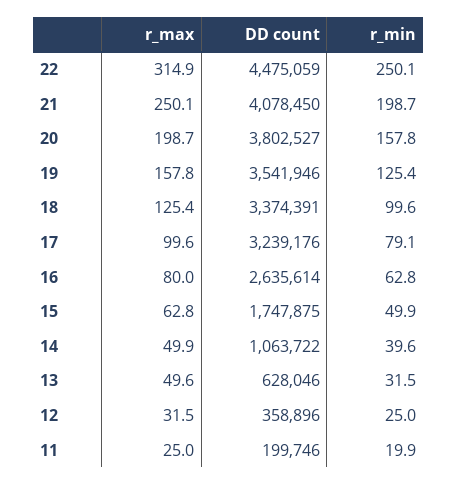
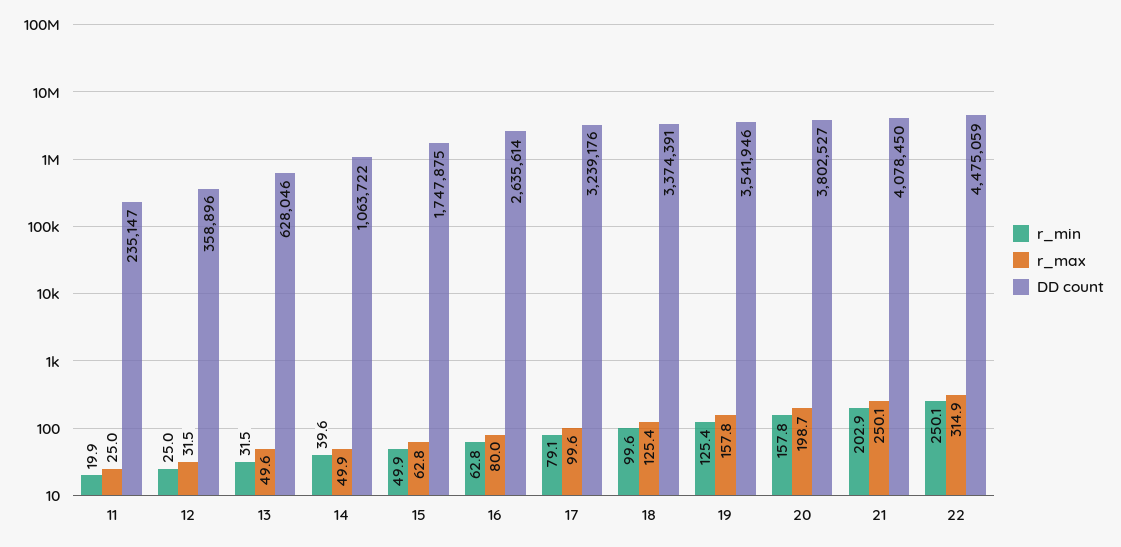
  {
    "r_max": {
      "22": 314.9,
      "21": 250.1,
      "20": 198.7,
      "19": 157.8,
      "18": 125.4,
      "17": 99.6,
      "16": 80,
      "15": 62.8,
      "14": 49.9,
      "13": 49.6,
      "12": 31.5,
      "11": 25
    },
    "DD count": {
      "22": 4475059,
      "21": 4078450,
      "20": 3802527,
      "19": 3541946,
      "18": 3374391,
      "17": 3239176,
      "16": 2635614,
      "15": 1747875,
      "14": 1063722,
      "13": 628046,
      "12": 358896,
-     "11": 199746
+     "11": 235147
    },
    "r_min": {
      "22": 250.1,
-     "21": 198.7,
+     "21": 202.9,
      "20": 157.8,
      "19": 125.4,
      "18": 99.6,
      "17": 79.1,
      "16": 62.8,
      "15": 49.9,
      "14": 39.6,
      "13": 31.5,
      "12": 25,
      "11": 19.9
    }
  }

